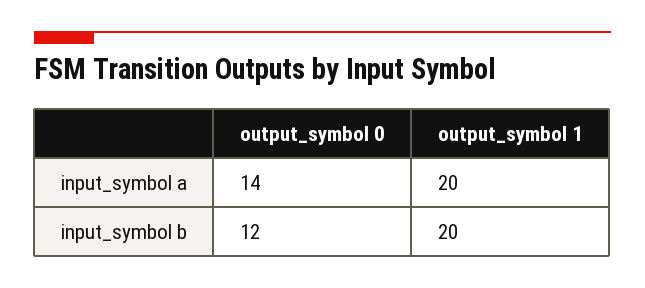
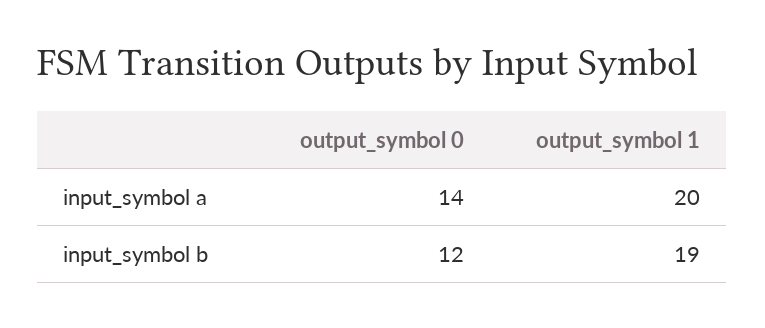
  {
    "output_symbol 0": {
      "input_symbol a": 14,
      "input_symbol b": 12
    },
    "output_symbol 1": {
      "input_symbol a": 20,
-     "input_symbol b": 20
+     "input_symbol b": 19
    }
  }

